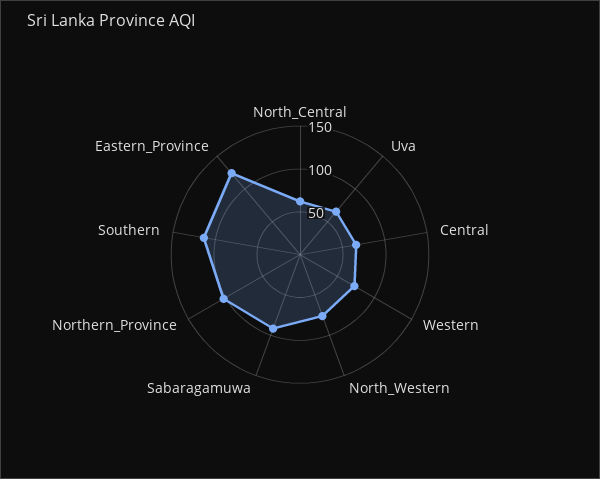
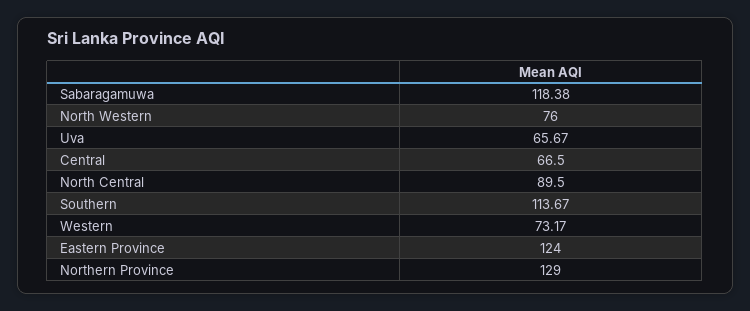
  {
-   "North_Central": 60,
+   "North_Central": 89.5,
    "Uva": 65.67,
    "Central": 66.5,
    "Western": 73.17,
    "North_Western": 76,
-   "Sabaragamuwa": 90,
+   "Sabaragamuwa": 118.38,
-   "Northern_Province": 100,
+   "Northern_Province": 129,
    "Southern": 113.67,
    "Eastern_Province": 124
  }

